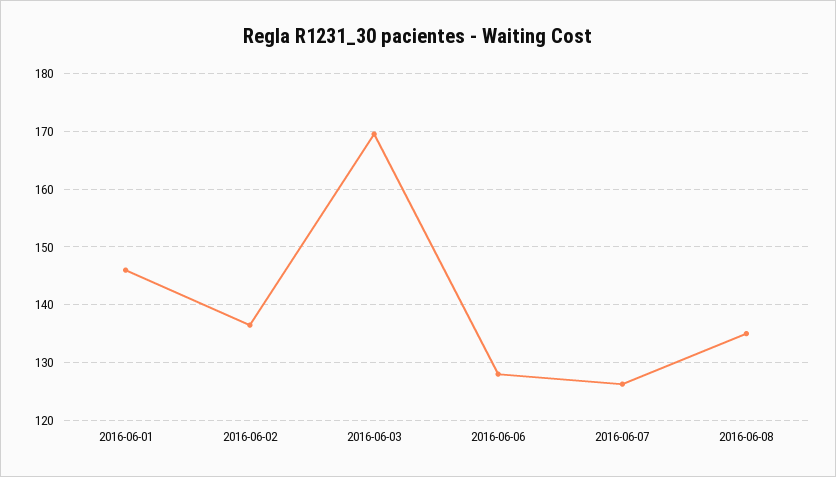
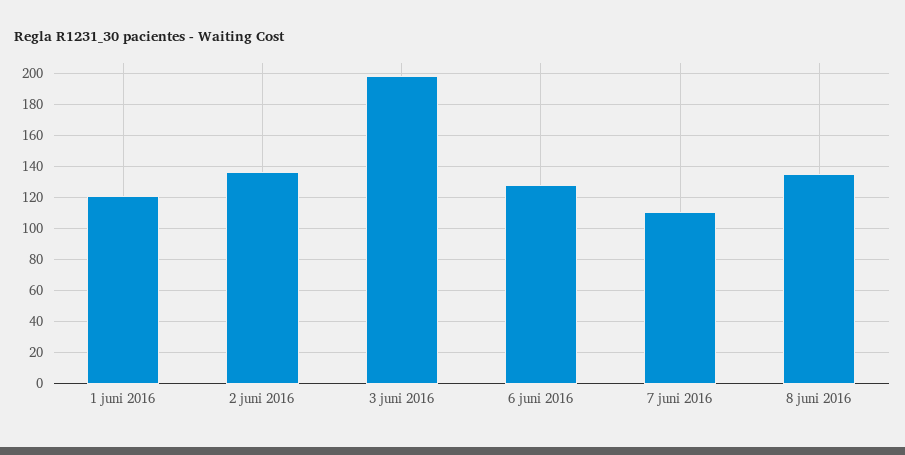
  {
-   "2016-06-01": 146,
+   "2016-06-01": 120,
    "2016-06-02": 136,
-   "2016-06-03": 170,
+   "2016-06-03": 200,
    "2016-06-06": 128,
-   "2016-06-07": 126,
+   "2016-06-07": 110,
    "2016-06-08": 136
  }

